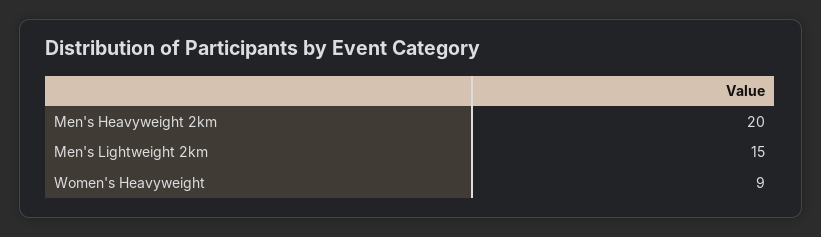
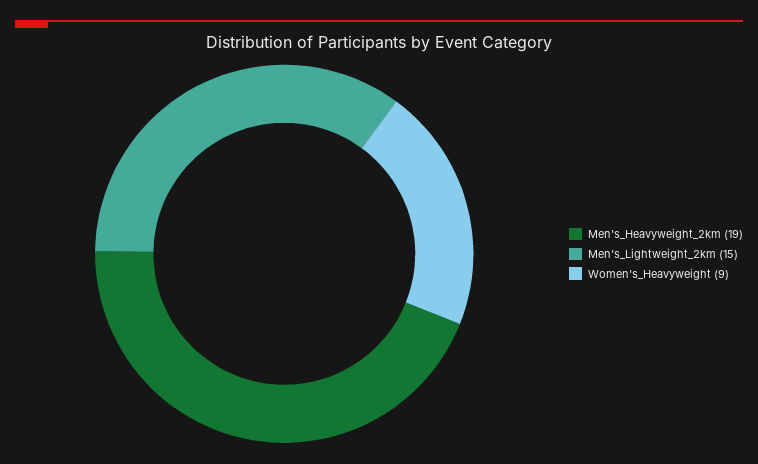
  {
-   "Men's Heavyweight 2km": 20,
+   "Men's Heavyweight 2km": 19,
    "Men's Lightweight 2km": 15,
    "Women's Heavyweight": 9
  }

